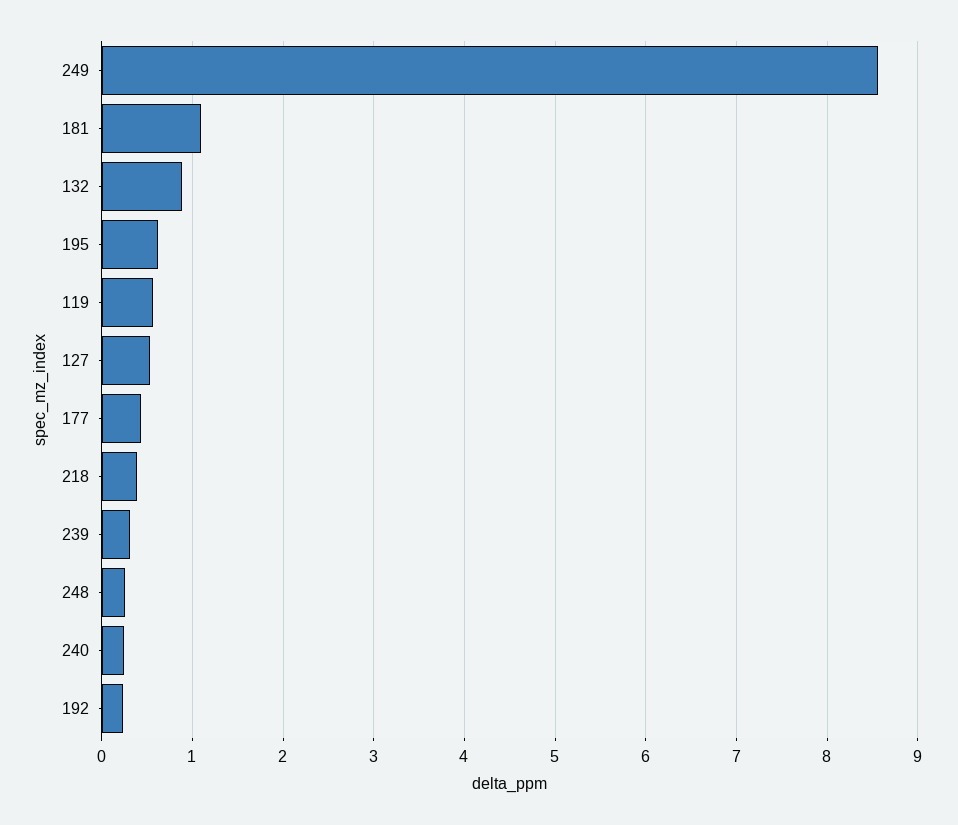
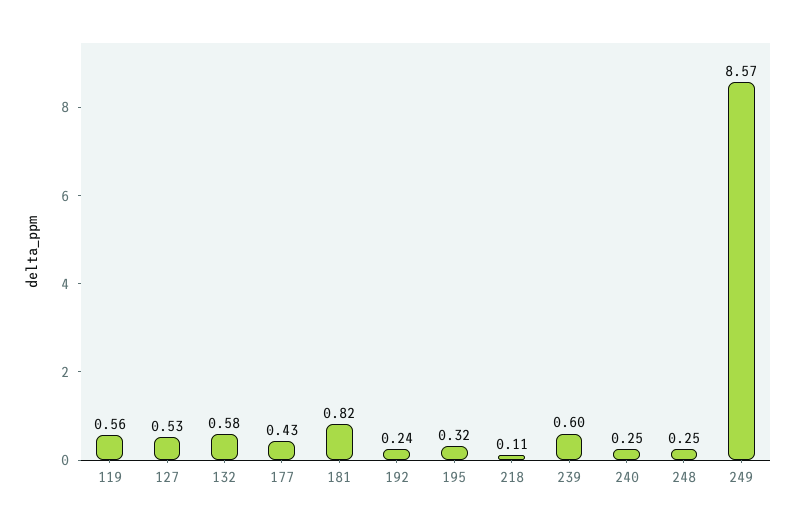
  {
    "249": 8.57,
-   "181": 1.1,
+   "181": 0.82,
-   "132": 0.9,
+   "132": 0.58,
-   "195": 0.6,
+   "195": 0.32,
    "119": 0.56,
    "127": 0.53,
    "177": 0.43,
-   "218": 0.4,
+   "218": 0.11,
-   "239": 0.3,
+   "239": 0.6,
    "248": 0.25,
    "240": 0.25,
    "192": 0.24
  }

